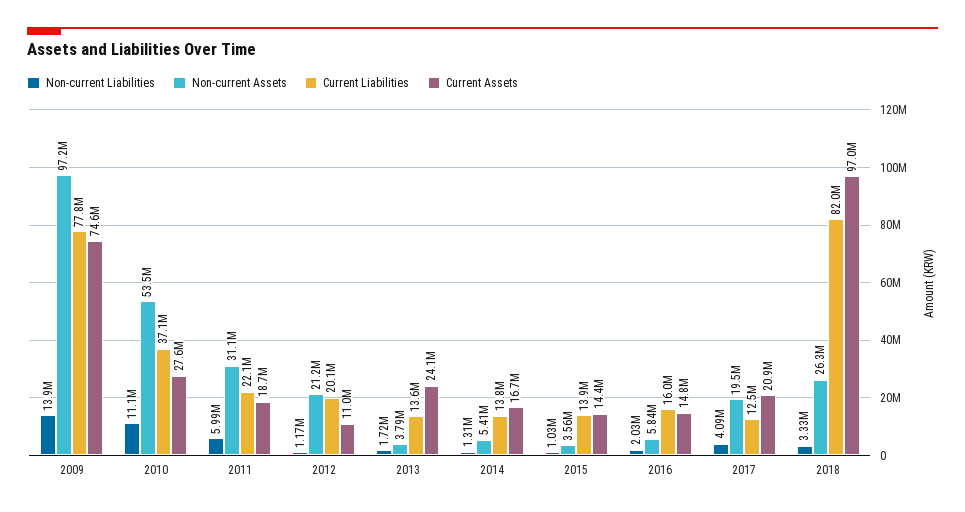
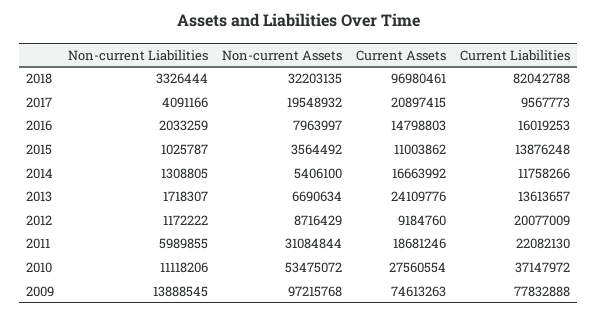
  {
    "Non-current Liabilities": {
      "2009": 13888545,
      "2010": 11118206,
      "2011": 5989855,
      "2012": 1172222,
      "2013": 1718307,
      "2014": 1308805,
      "2015": 1025787,
      "2016": 2033259,
      "2017": 4091166,
      "2018": 3326444
    },
    "Non-current Assets": {
      "2009": 97215768,
      "2010": 53475072,
      "2011": 31084844,
-     "2012": 21200000,
+     "2012": 8716429,
-     "2013": 3790000,
+     "2013": 6690634,
      "2014": 5406100,
      "2015": 3564492,
-     "2016": 5840000,
+     "2016": 7963997,
      "2017": 19548932,
-     "2018": 26300000
+     "2018": 32203135
    },
    "Current Liabilities": {
      "2009": 77832888,
      "2010": 37147972,
      "2011": 22082130,
      "2012": 20077009,
      "2013": 13613657,
-     "2014": 13800000,
+     "2014": 11758266,
      "2015": 13876248,
      "2016": 16019253,
-     "2017": 12500000,
+     "2017": 9567773,
      "2018": 82042788
    },
    "Current Assets": {
      "2009": 74613263,
      "2010": 27560554,
      "2011": 18681246,
-     "2012": 11000000,
+     "2012": 9184760,
      "2013": 24109776,
      "2014": 16663992,
-     "2015": 14400000,
+     "2015": 11003862,
      "2016": 14798803,
      "2017": 20897415,
      "2018": 96980461
    }
  }

